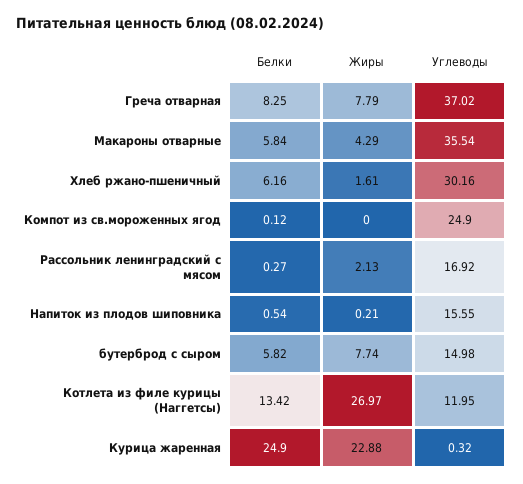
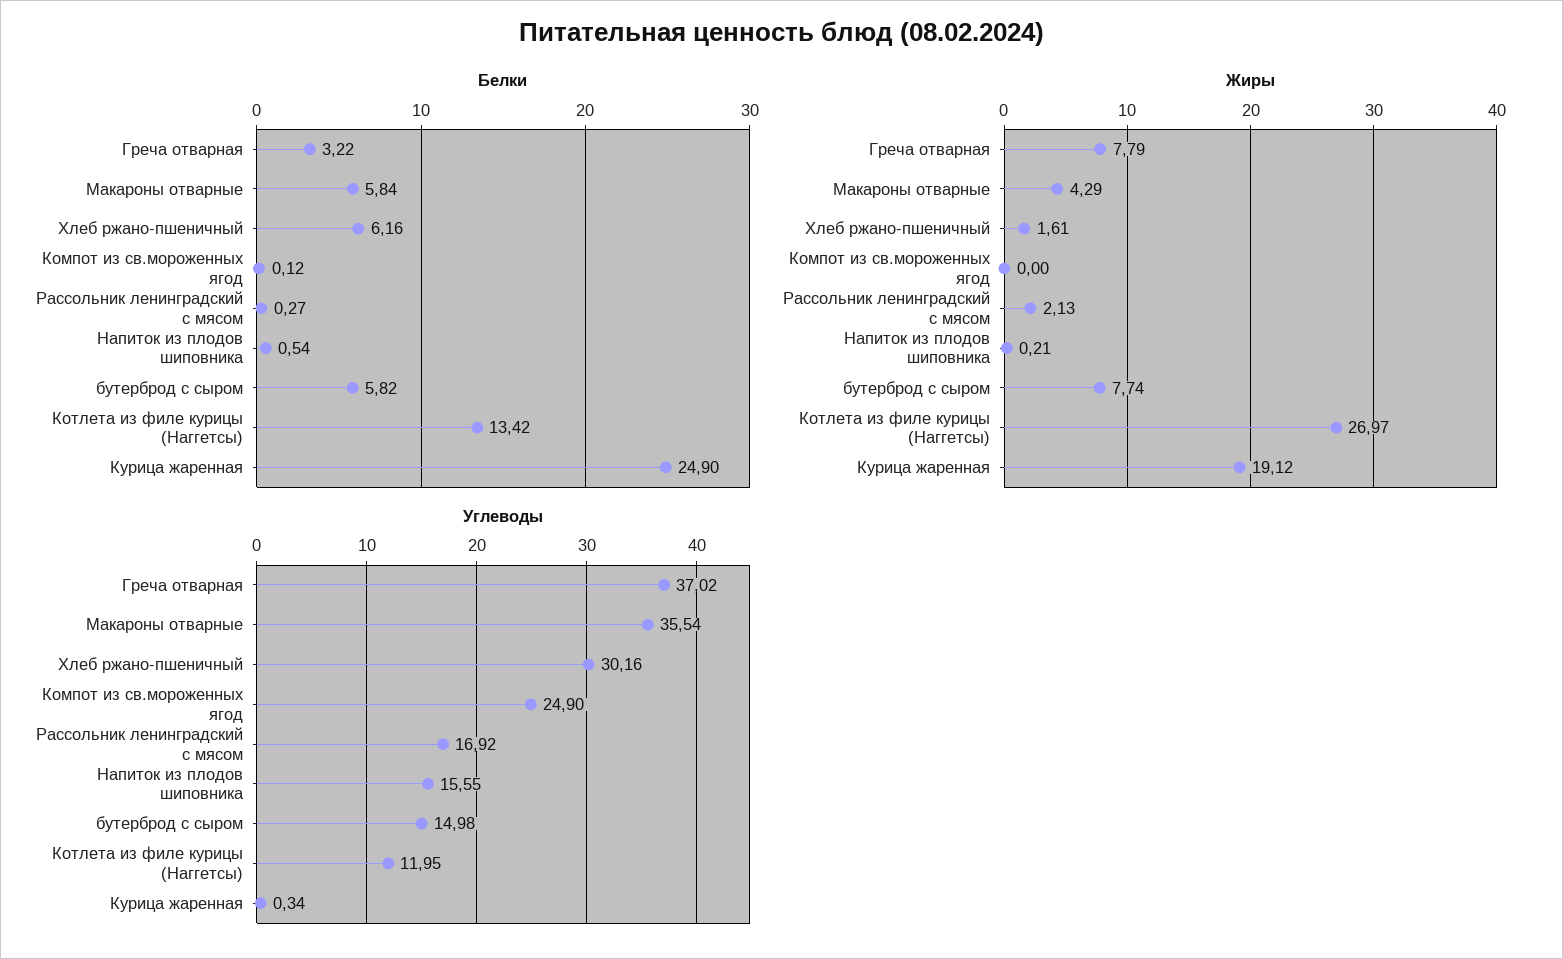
  {
    "Белки": {
-     "Греча отварная": 8.25,
+     "Греча отварная": 3.22,
      "Макароны отварные": 5.84,
      "Хлеб ржано-пшеничный": 6.16,
      "Компот из св.мороженных ягод": 0.12,
      "Рассольник ленинградский с мясом": 0.27,
      "Напиток из плодов шиповника": 0.54,
      "бутерброд с сыром": 5.82,
      "Котлета из филе курицы (Наггетсы)": 13.42,
      "Курица жаренная": 24.9
    },
    "Жиры": {
      "Греча отварная": 7.79,
      "Макароны отварные": 4.29,
      "Хлеб ржано-пшеничный": 1.61,
      "Компот из св.мороженных ягод": 0,
      "Рассольник ленинградский с мясом": 2.13,
      "Напиток из плодов шиповника": 0.21,
      "бутерброд с сыром": 7.74,
      "Котлета из филе курицы (Наггетсы)": 26.97,
-     "Курица жаренная": 22.88
+     "Курица жаренная": 19.12
    },
    "Углеводы": {
      "Греча отварная": 37.02,
      "Макароны отварные": 35.54,
      "Хлеб ржано-пшеничный": 30.16,
      "Компот из св.мороженных ягод": 24.9,
      "Рассольник ленинградский с мясом": 16.92,
      "Напиток из плодов шиповника": 15.55,
      "бутерброд с сыром": 14.98,
      "Котлета из филе курицы (Наггетсы)": 11.95,
-     "Курица жаренная": 0.32
+     "Курица жаренная": 0.34
    }
  }

